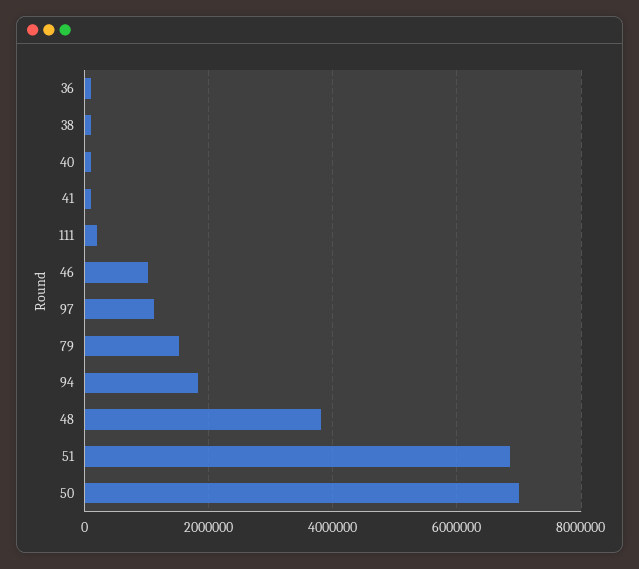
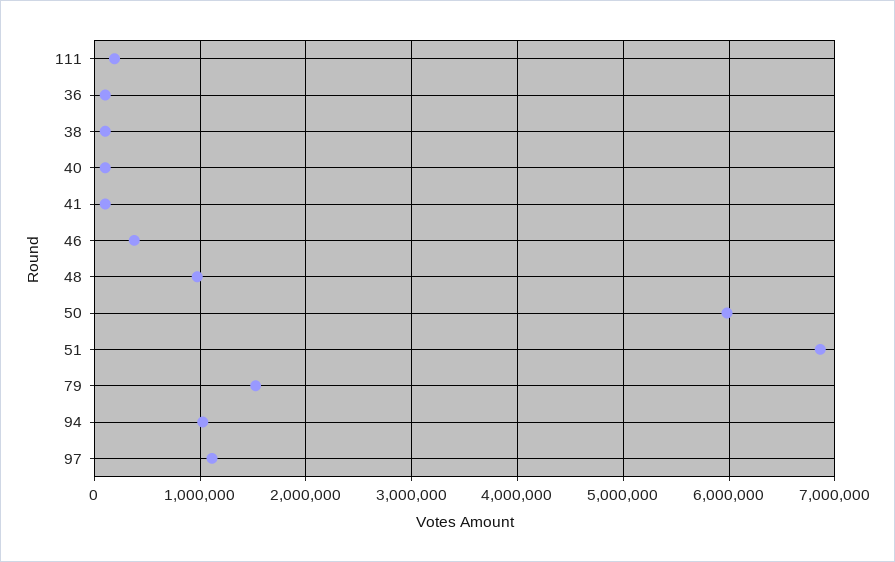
  {
    "36": 100000,
    "38": 100000,
    "40": 100000,
    "41": 100000,
    "111": 200000,
-   "46": 1000000,
+   "46": 400000,
    "97": 1100000,
    "79": 1500000,
-   "94": 1800000,
+   "94": 1000000,
-   "48": 3800000,
+   "48": 1000000,
    "51": 6900000,
-   "50": 7000000
+   "50": 6000000
  }

